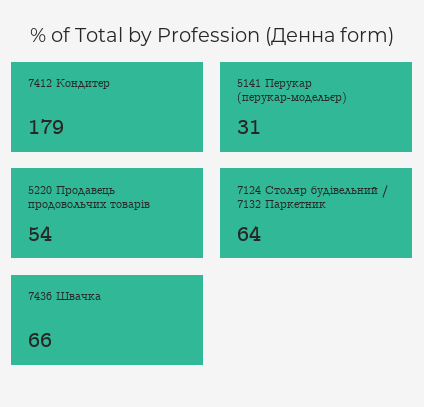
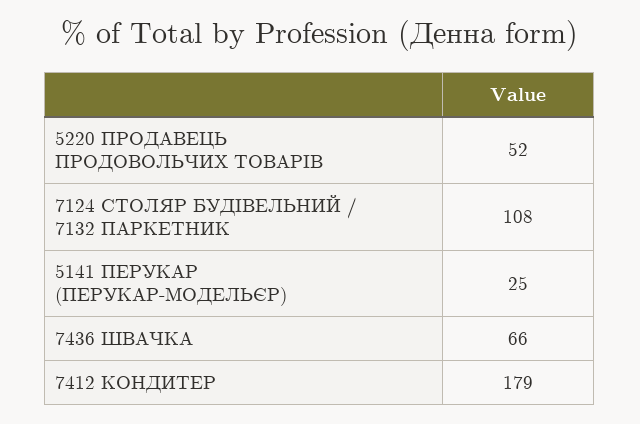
  {
    "7412 Кондитер": 179,
-   "5141 Перукар (перукар-модельєр)": 31,
+   "5141 Перукар (перукар-модельєр)": 25,
-   "5220 Продавець продовольчих товарів": 54,
+   "5220 Продавець продовольчих товарів": 52,
-   "7124 Столяр будівельний / 7132 Паркетник": 64,
+   "7124 Столяр будівельний / 7132 Паркетник": 108,
    "7436 Швачка": 66
  }

